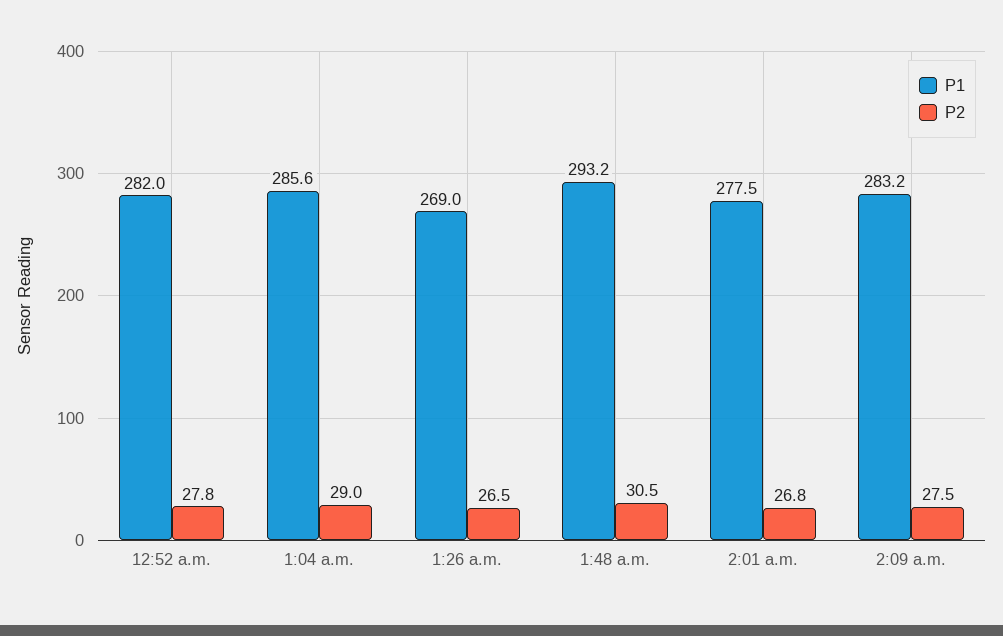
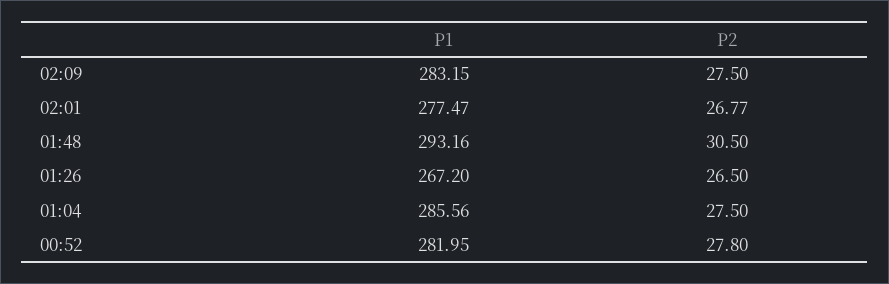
  {
    "P1": {
      "12:52 a.m.": 281.95,
      "1:04 a.m.": 285.56,
-     "1:26 a.m.": 269,
+     "1:26 a.m.": 267.2,
      "1:48 a.m.": 293.16,
      "2:01 a.m.": 277.47,
      "2:09 a.m.": 283.15
    },
    "P2": {
      "12:52 a.m.": 27.8,
-     "1:04 a.m.": 29,
+     "1:04 a.m.": 27.5,
      "1:26 a.m.": 26.5,
      "1:48 a.m.": 30.5,
      "2:01 a.m.": 26.77,
      "2:09 a.m.": 27.5
    }
  }

